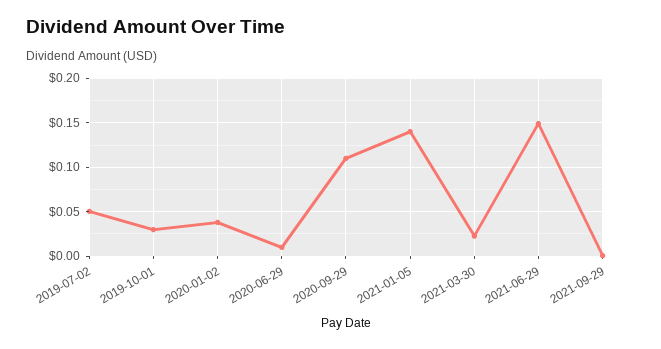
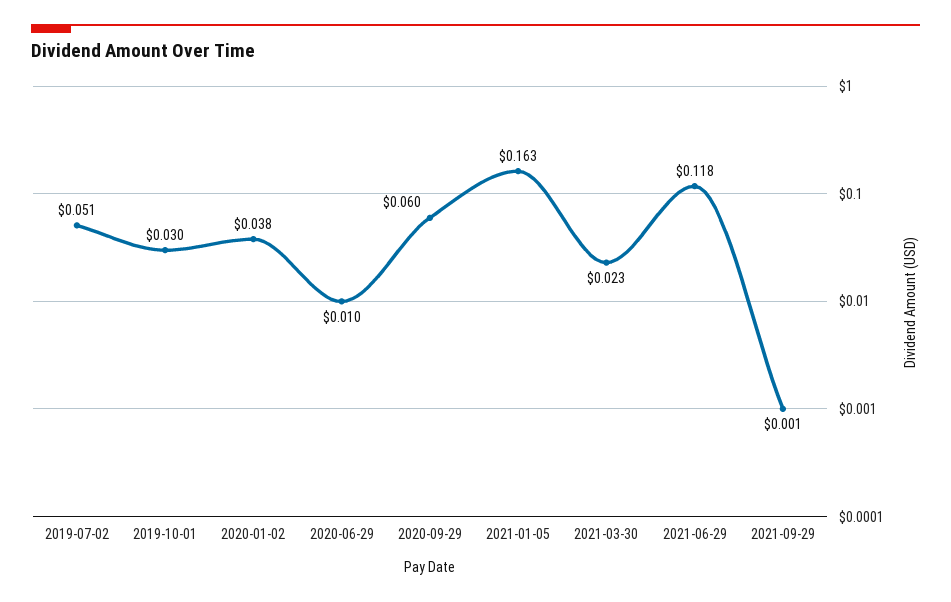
  {
    "2019-07-02": 0.051,
    "2019-10-01": 0.03,
    "2020-01-02": 0.038,
    "2020-06-29": 0.01,
-   "2020-09-29": 0.11,
+   "2020-09-29": 0.06,
-   "2021-01-05": 0.14,
+   "2021-01-05": 0.163,
    "2021-03-30": 0.023,
-   "2021-06-29": 0.15,
+   "2021-06-29": 0.118,
    "2021-09-29": 0.001
  }

